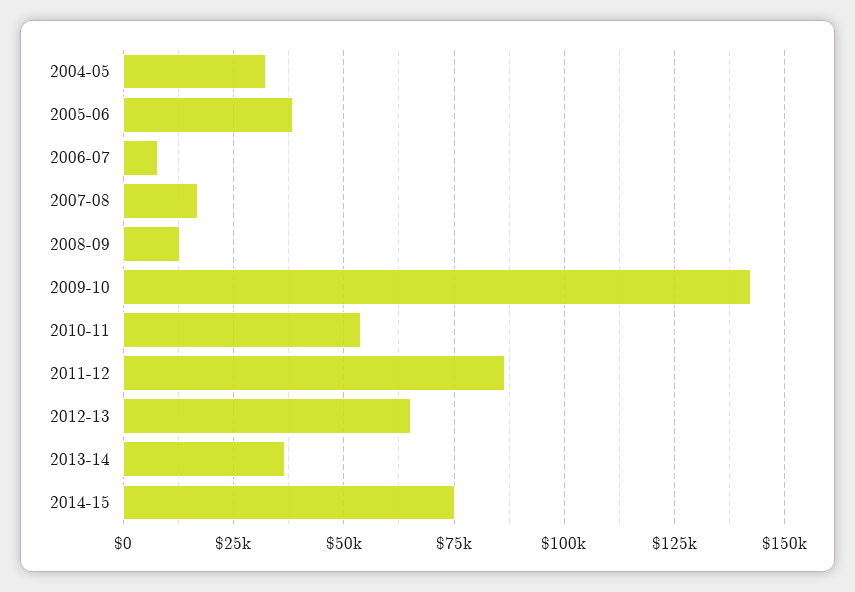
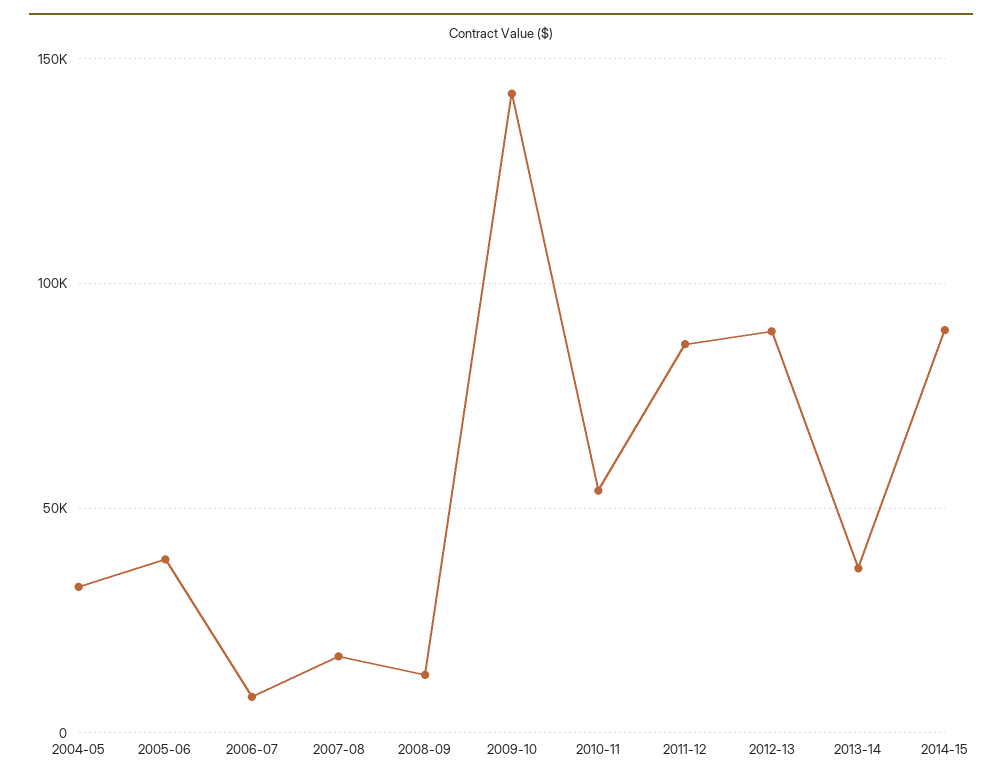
  {
    "2004-05": 32500,
    "2005-06": 37500,
    "2006-07": 7500,
    "2007-08": 17500,
    "2008-09": 12500,
    "2009-10": 142500,
    "2010-11": 55000,
    "2011-12": 87500,
-   "2012-13": 65000,
+   "2012-13": 90000,
    "2013-14": 37500,
-   "2014-15": 75000
+   "2014-15": 90000
  }

